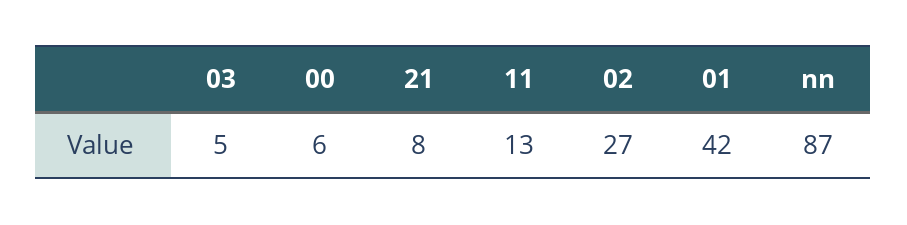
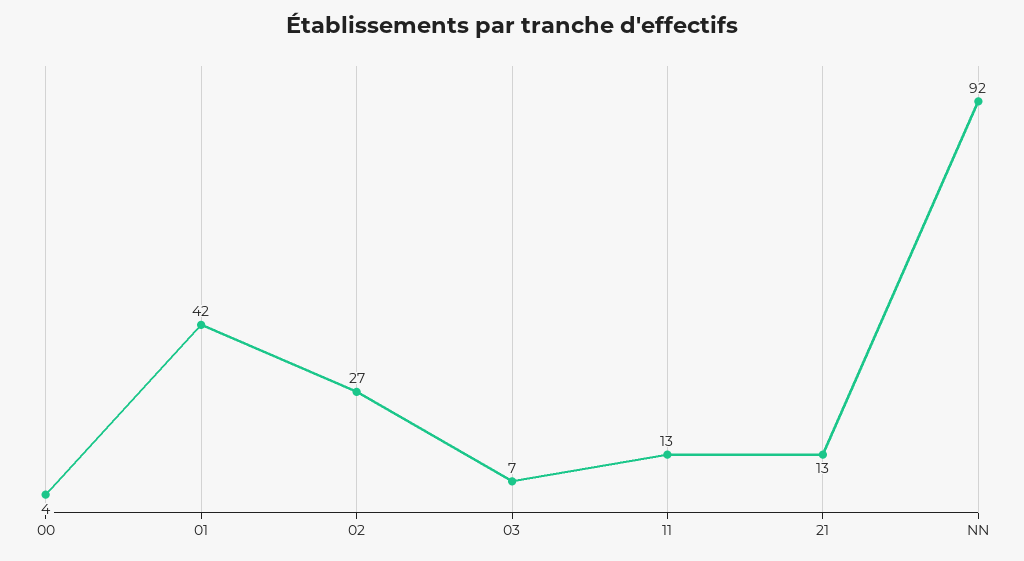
  {
-   "03": 5,
+   "03": 7,
-   "00": 6,
+   "00": 4,
-   "21": 8,
+   "21": 13,
    "11": 13,
    "02": 27,
    "01": 42,
-   "nn": 87
+   "nn": 92
  }

